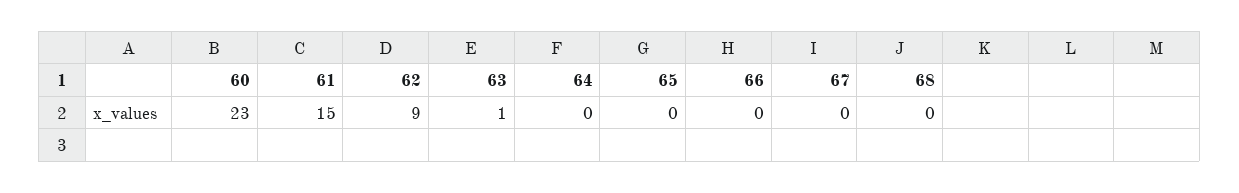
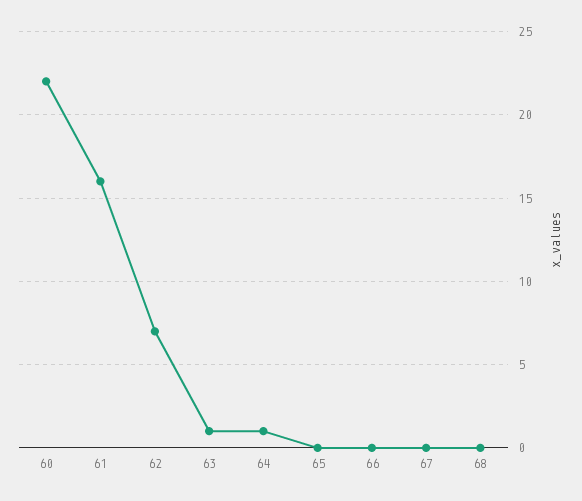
  {
-   "60": 23,
+   "60": 22,
-   "61": 15,
+   "61": 16,
-   "62": 9,
+   "62": 7,
    "63": 1,
-   "64": 0,
+   "64": 1,
    "65": 0,
    "66": 0,
    "67": 0,
    "68": 0
  }

